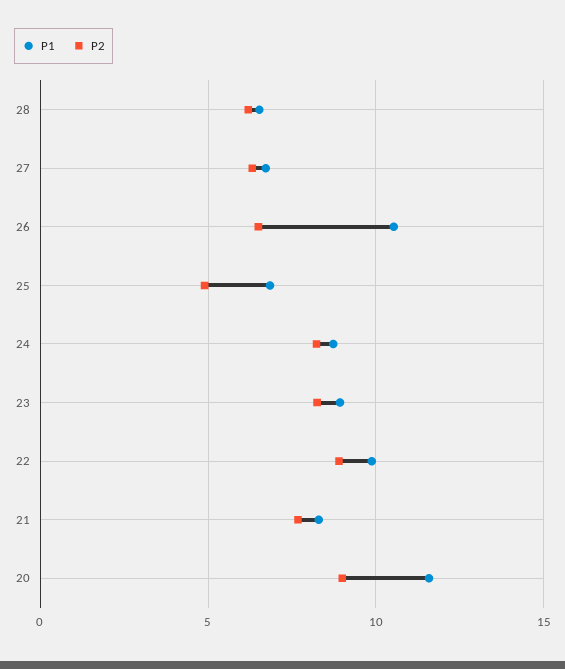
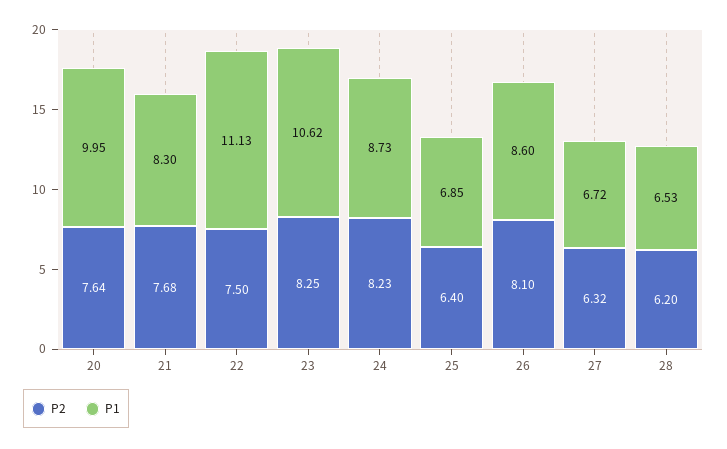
  {
    "P1": {
      "28": 6.53,
      "27": 6.72,
-     "26": 10.5,
+     "26": 8.6,
      "25": 6.85,
      "24": 8.73,
-     "23": 9,
+     "23": 10.62,
-     "22": 10,
+     "22": 11.13,
      "21": 8.3,
-     "20": 11.5
+     "20": 9.95
    },
    "P2": {
      "28": 6.2,
      "27": 6.32,
-     "26": 6.5,
+     "26": 8.1,
-     "25": 5,
+     "25": 6.4,
      "24": 8.23,
      "23": 8.25,
-     "22": 9,
+     "22": 7.5,
      "21": 7.68,
-     "20": 9
+     "20": 7.64
    }
  }

